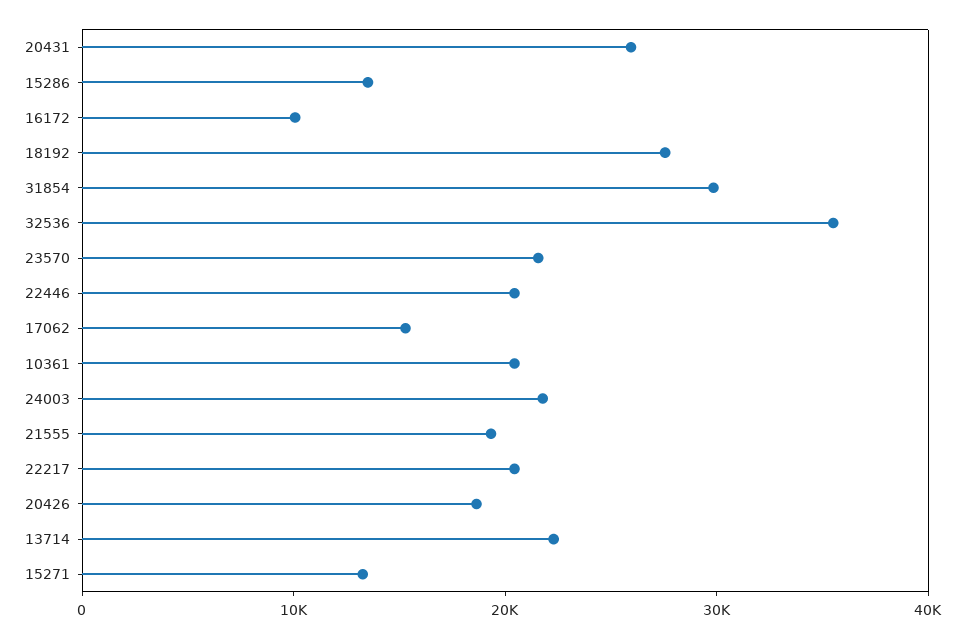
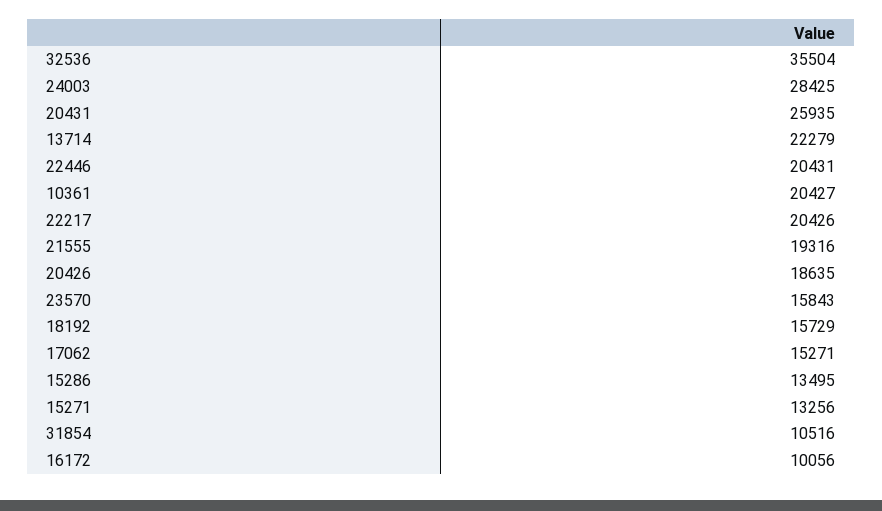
  {
    "20431": 25935,
    "15286": 13495,
    "16172": 10056,
-   "18192": 28000,
+   "18192": 15729,
-   "31854": 30000,
+   "31854": 10516,
    "32536": 35504,
-   "23570": 22000,
+   "23570": 15843,
    "22446": 20431,
    "17062": 15271,
    "10361": 20427,
-   "24003": 22000,
+   "24003": 28425,
    "21555": 19316,
    "22217": 20426,
    "20426": 18635,
    "13714": 22279,
    "15271": 13256
  }

